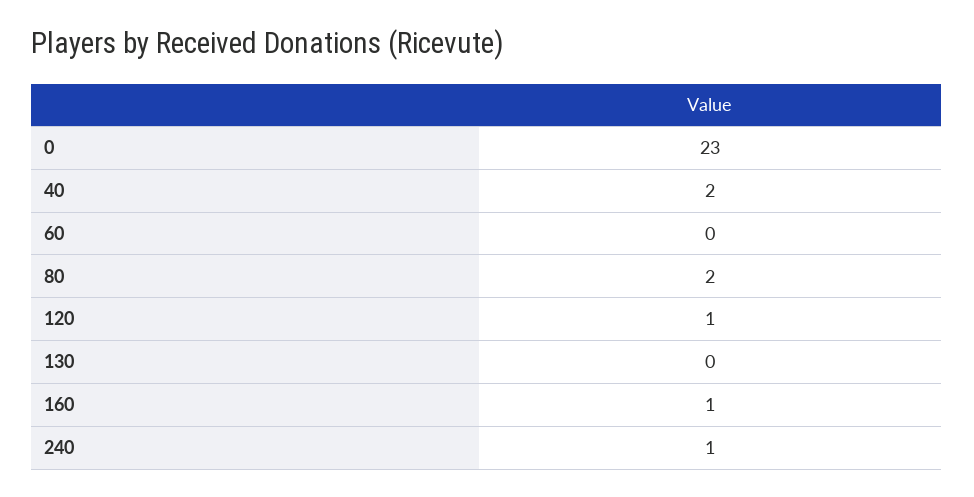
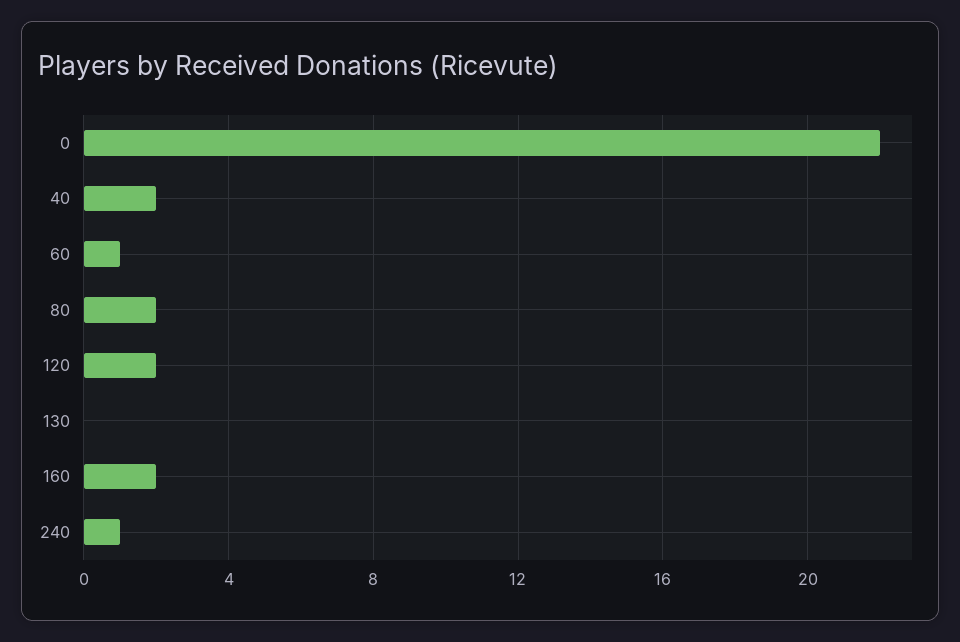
  {
-   "0": 23,
+   "0": 22,
    "40": 2,
-   "60": 0,
+   "60": 1,
    "80": 2,
-   "120": 1,
+   "120": 2,
    "130": 0,
-   "160": 1,
+   "160": 2,
    "240": 1
  }

